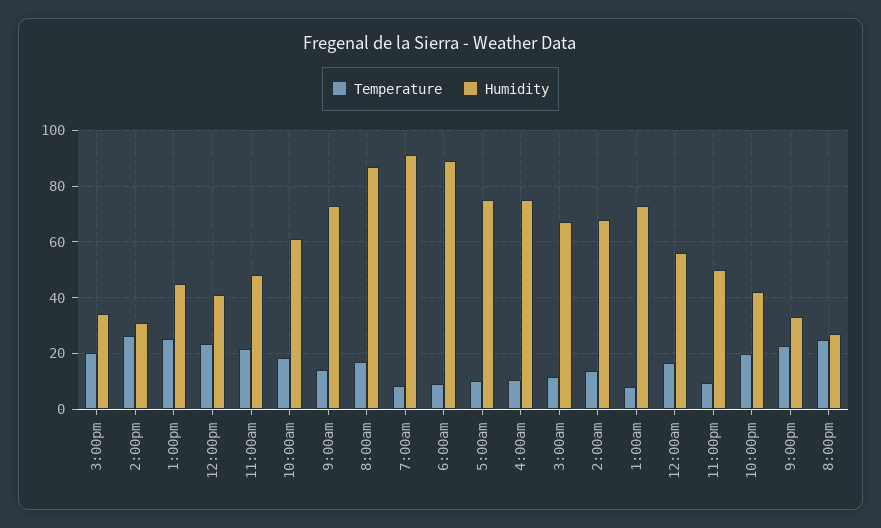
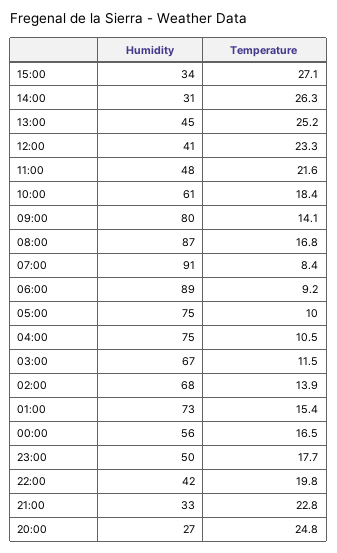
  {
    "Temperature": {
-     "3:00pm": 20,
+     "3:00pm": 27.1,
      "2:00pm": 26.3,
      "1:00pm": 25.2,
      "12:00pm": 23.3,
      "11:00am": 21.6,
      "10:00am": 18.4,
      "9:00am": 14.1,
      "8:00am": 16.8,
      "7:00am": 8.4,
      "6:00am": 9.2,
      "5:00am": 10,
      "4:00am": 10.5,
      "3:00am": 11.5,
      "2:00am": 13.9,
-     "1:00am": 7.5,
+     "1:00am": 15.4,
      "12:00am": 16.5,
-     "11:00pm": 10,
+     "11:00pm": 17.7,
      "10:00pm": 19.8,
      "9:00pm": 22.8,
      "8:00pm": 24.8
    },
    "Humidity": {
      "3:00pm": 34,
      "2:00pm": 31,
      "1:00pm": 45,
      "12:00pm": 41,
      "11:00am": 48,
      "10:00am": 61,
-     "9:00am": 72.5,
+     "9:00am": 80,
      "8:00am": 87,
      "7:00am": 91,
      "6:00am": 89,
      "5:00am": 75,
      "4:00am": 75,
      "3:00am": 67,
      "2:00am": 68,
      "1:00am": 73,
      "12:00am": 56,
      "11:00pm": 50,
      "10:00pm": 42,
      "9:00pm": 33,
      "8:00pm": 27
    }
  }

